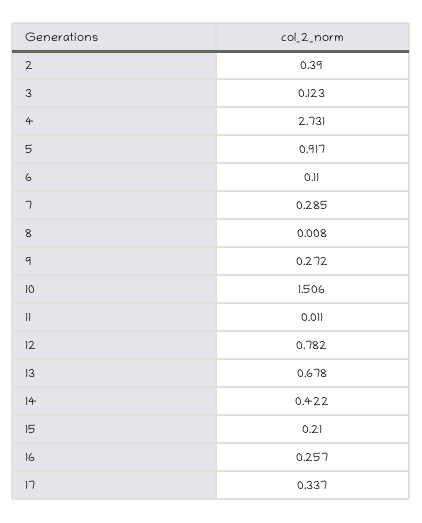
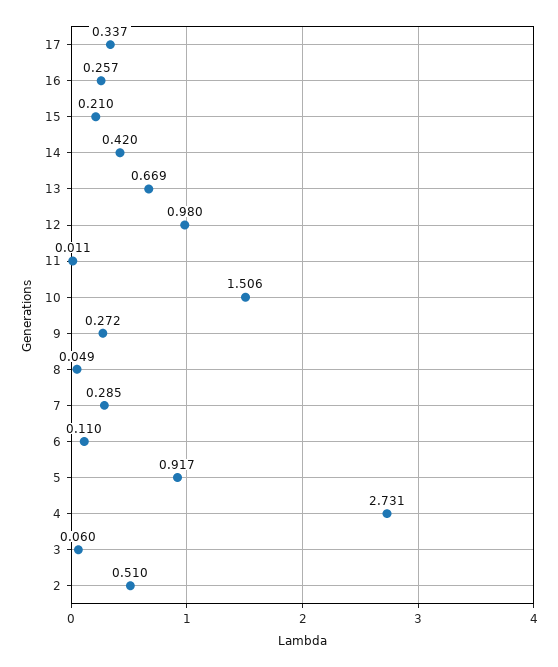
  {
-   "2": 0.39,
+   "2": 0.51,
-   "3": 0.123,
+   "3": 0.06,
    "4": 2.731,
    "5": 0.917,
    "6": 0.11,
    "7": 0.285,
-   "8": 0.008,
+   "8": 0.049,
    "9": 0.272,
    "10": 1.506,
    "11": 0.011,
-   "12": 0.782,
+   "12": 0.98,
-   "13": 0.678,
+   "13": 0.669,
-   "14": 0.422,
+   "14": 0.42,
    "15": 0.21,
    "16": 0.257,
    "17": 0.337
  }

